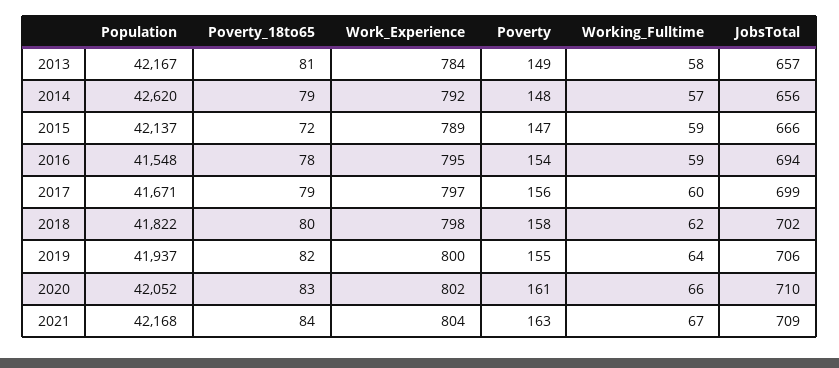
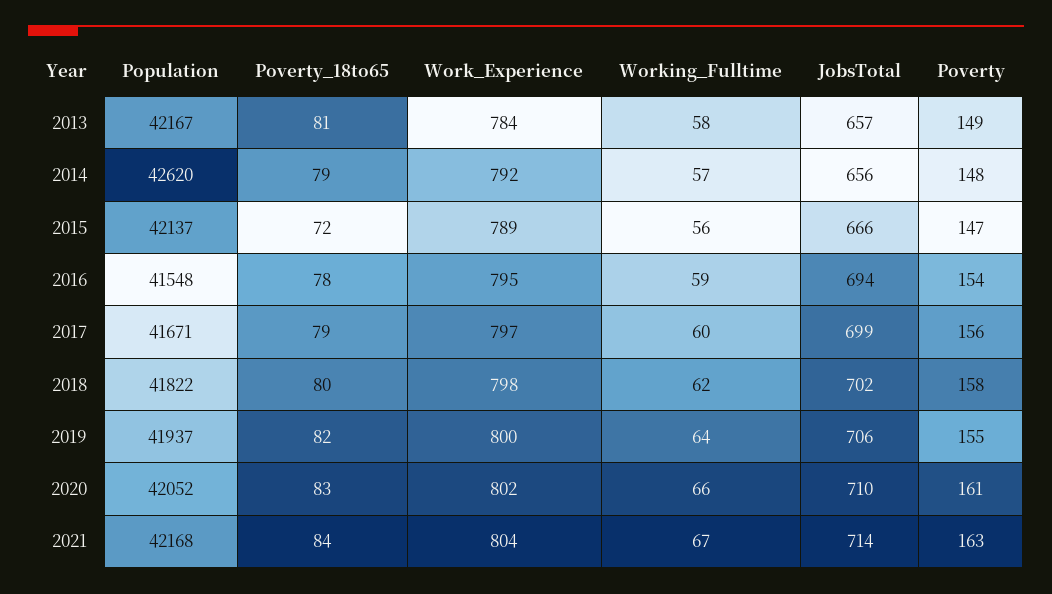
  {
    "Population": {
      "2013": 42167,
      "2014": 42620,
      "2015": 42137,
      "2016": 41548,
      "2017": 41671,
      "2018": 41822,
      "2019": 41937,
      "2020": 42052,
      "2021": 42168
    },
    "Poverty_18to65": {
      "2013": 81,
      "2014": 79,
      "2015": 72,
      "2016": 78,
      "2017": 79,
      "2018": 80,
      "2019": 82,
      "2020": 83,
      "2021": 84
    },
    "Work_Experience": {
      "2013": 784,
      "2014": 792,
      "2015": 789,
      "2016": 795,
      "2017": 797,
      "2018": 798,
      "2019": 800,
      "2020": 802,
      "2021": 804
    },
    "Poverty": {
      "2013": 149,
      "2014": 148,
      "2015": 147,
      "2016": 154,
      "2017": 156,
      "2018": 158,
      "2019": 155,
      "2020": 161,
      "2021": 163
    },
    "Working_Fulltime": {
      "2013": 58,
      "2014": 57,
-     "2015": 59,
+     "2015": 56,
      "2016": 59,
      "2017": 60,
      "2018": 62,
      "2019": 64,
      "2020": 66,
      "2021": 67
    },
    "JobsTotal": {
      "2013": 657,
      "2014": 656,
      "2015": 666,
      "2016": 694,
      "2017": 699,
      "2018": 702,
      "2019": 706,
      "2020": 710,
-     "2021": 709
+     "2021": 714
    }
  }

